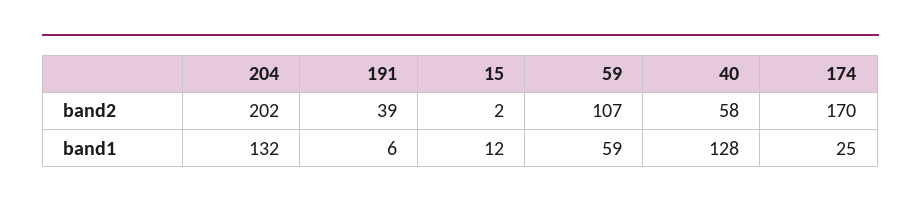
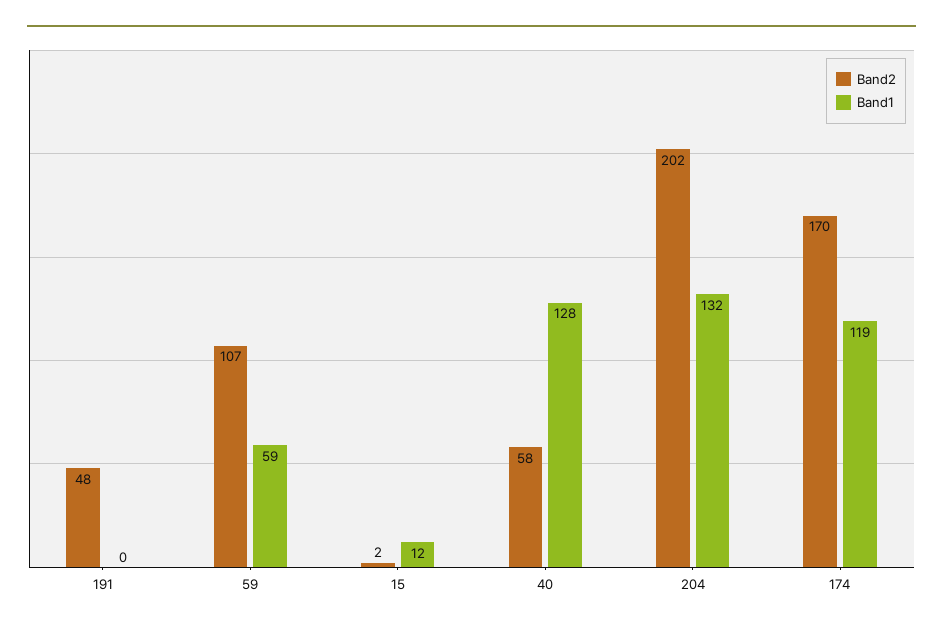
  {
    "band2": {
      "204": 202,
-     "191": 39,
+     "191": 48,
      "15": 2,
      "59": 107,
      "40": 58,
      "174": 170
    },
    "band1": {
      "204": 132,
-     "191": 6,
+     "191": 0,
      "15": 12,
      "59": 59,
      "40": 128,
-     "174": 25
+     "174": 119
    }
  }

